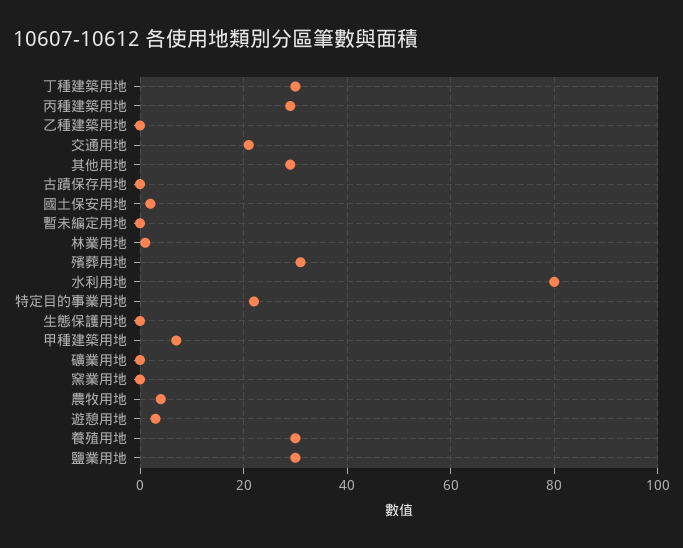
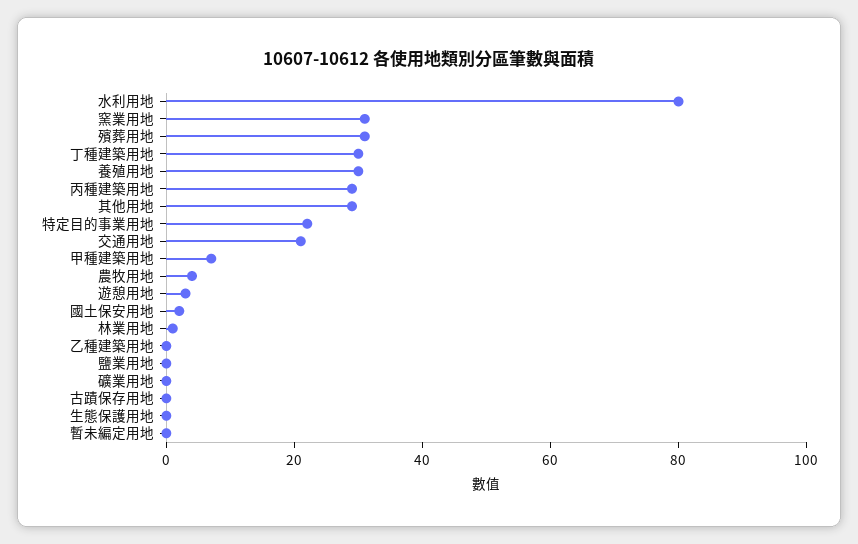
  {
    "丁種建築用地": 30,
    "丙種建築用地": 30,
    "乙種建築用地": 0,
    "交通用地": 20,
    "其他用地": 30,
    "古蹟保存用地": 0,
    "國土保安用地": 0,
    "暫未編定用地": 0,
    "林業用地": 0,
    "殯葬用地": 30,
    "水利用地": 80,
    "特定目的事業用地": 20,
    "生態保護用地": 0,
    "甲種建築用地": 5,
    "礦業用地": 0,
-   "窯業用地": 0,
+   "窯業用地": 30,
    "農牧用地": 5,
    "遊憩用地": 5,
    "養殖用地": 30,
-   "鹽業用地": 30
+   "鹽業用地": 0
  }

